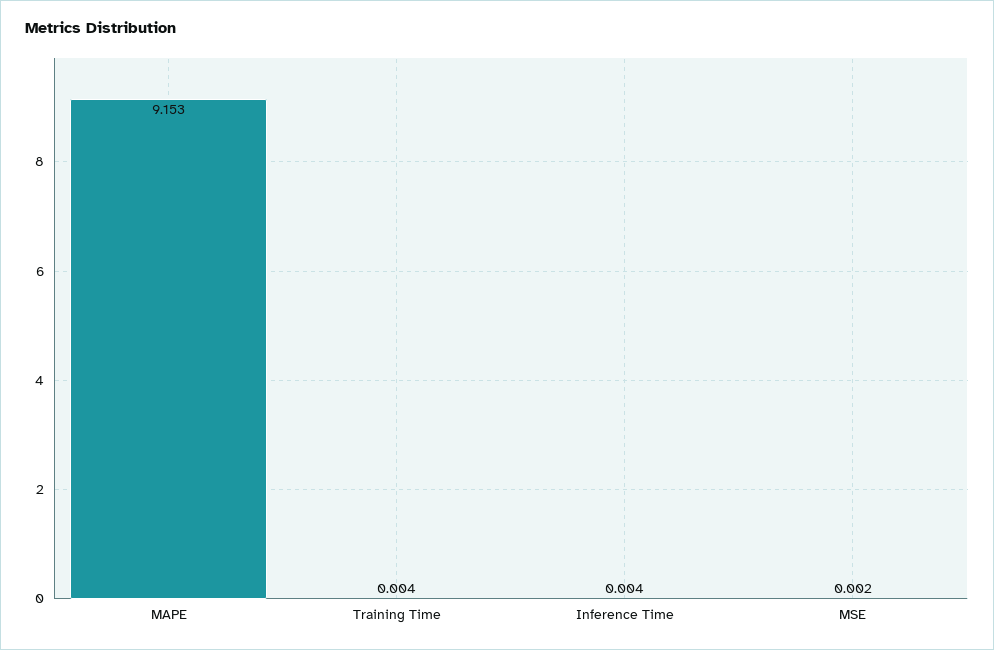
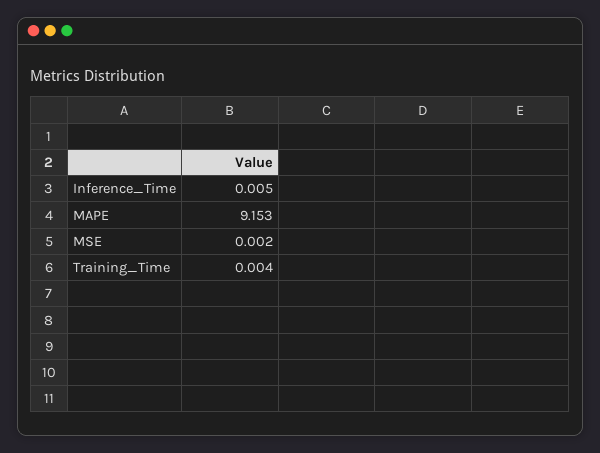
  {
    "MAPE": 9.153,
    "Training Time": 0.004,
-   "Inference Time": 0.004,
+   "Inference Time": 0.005,
    "MSE": 0.002
  }

